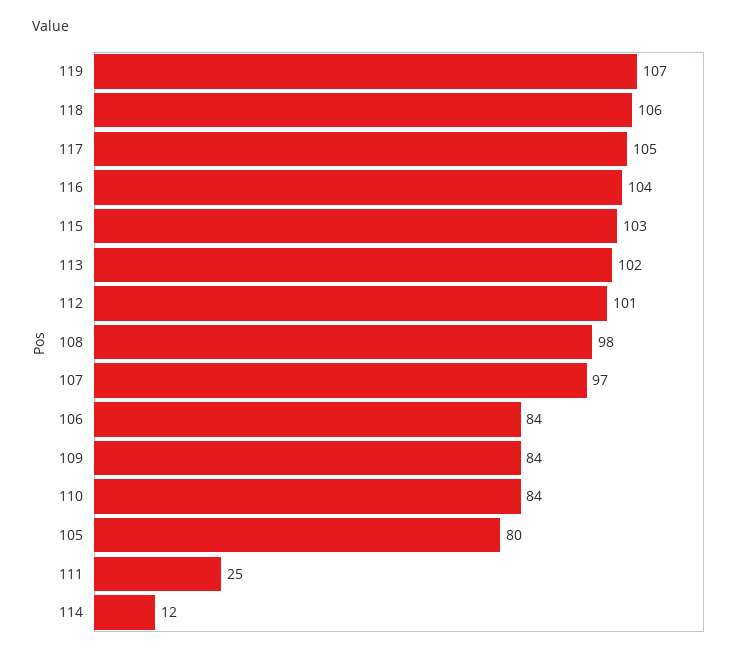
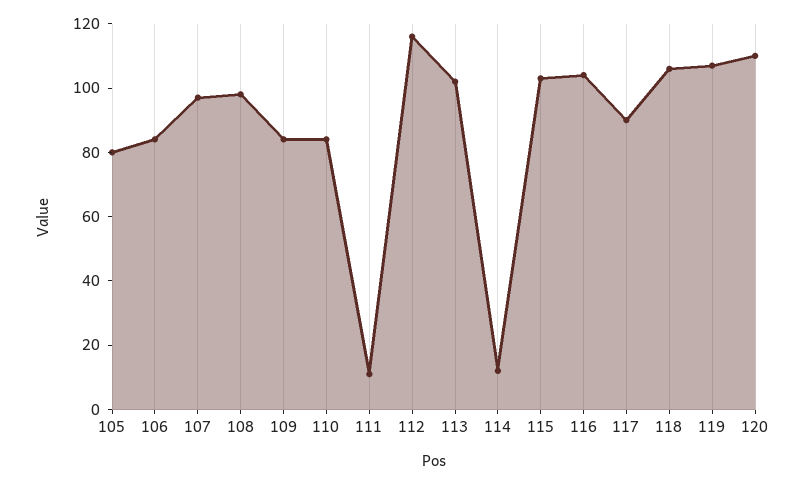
  {
    "119": 107,
    "118": 106,
-   "117": 105,
+   "117": 90,
    "116": 104,
    "115": 103,
    "113": 102,
-   "112": 101,
+   "112": 115,
    "108": 98,
    "107": 97,
    "106": 84,
    "109": 84,
    "110": 84,
    "105": 80,
-   "111": 25,
+   "111": 10,
-   "114": 12
+   "114": 12,
+   "120": 110
  }

